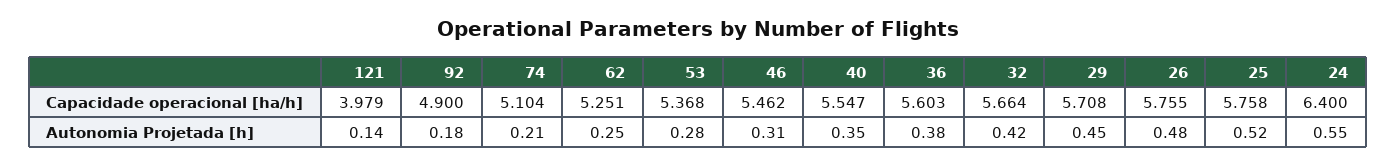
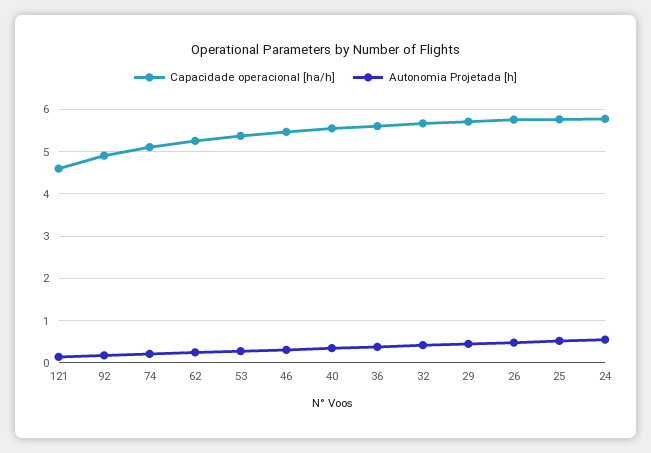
  {
    "Capacidade operacional [ha/h]": {
-     "121": 3.979,
+     "121": 4.6,
      "92": 4.9,
      "74": 5.104,
      "62": 5.251,
      "53": 5.368,
      "46": 5.462,
      "40": 5.547,
      "36": 5.603,
      "32": 5.664,
      "29": 5.708,
      "26": 5.755,
      "25": 5.758,
-     "24": 6.4
+     "24": 5.8
    },
    "Autonomia Projetada [h]": {
      "121": 0.14,
      "92": 0.18,
      "74": 0.21,
      "62": 0.25,
      "53": 0.28,
      "46": 0.31,
      "40": 0.35,
      "36": 0.38,
      "32": 0.42,
      "29": 0.45,
      "26": 0.48,
      "25": 0.52,
      "24": 0.55
    }
  }

